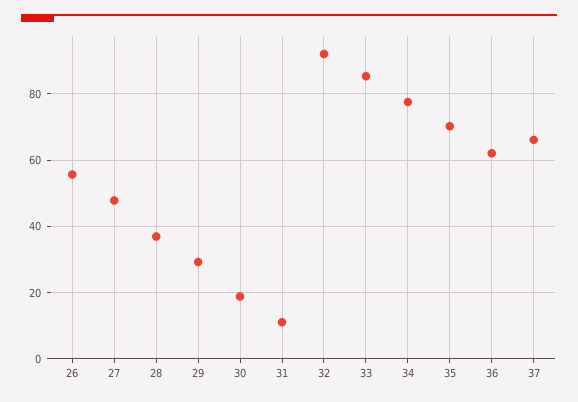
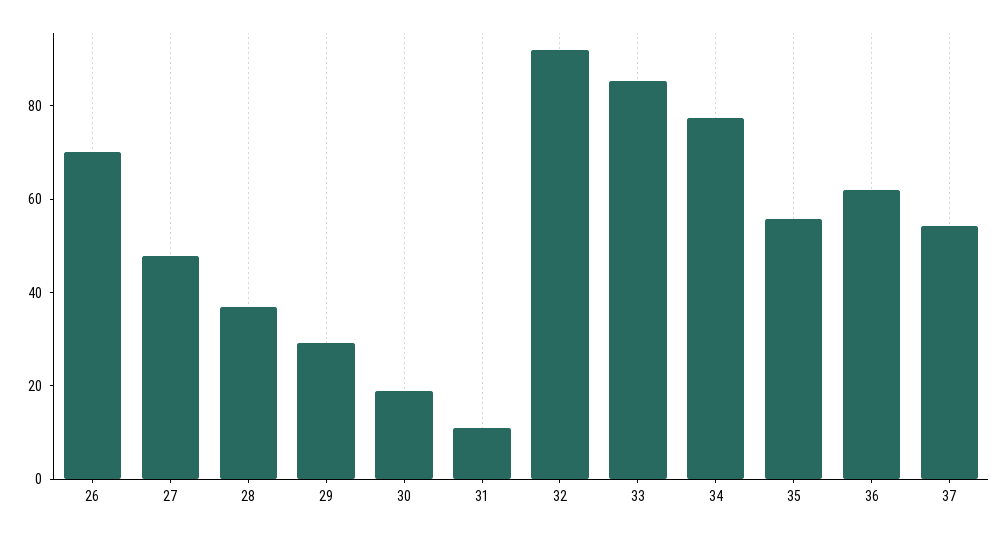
  {
-   "26": 56,
+   "26": 70,
    "27": 48,
    "28": 36,
    "29": 30,
    "30": 18,
    "31": 12,
    "32": 92,
    "33": 86,
    "34": 78,
-   "35": 70,
+   "35": 55,
    "36": 62,
-   "37": 66
+   "37": 55
  }

